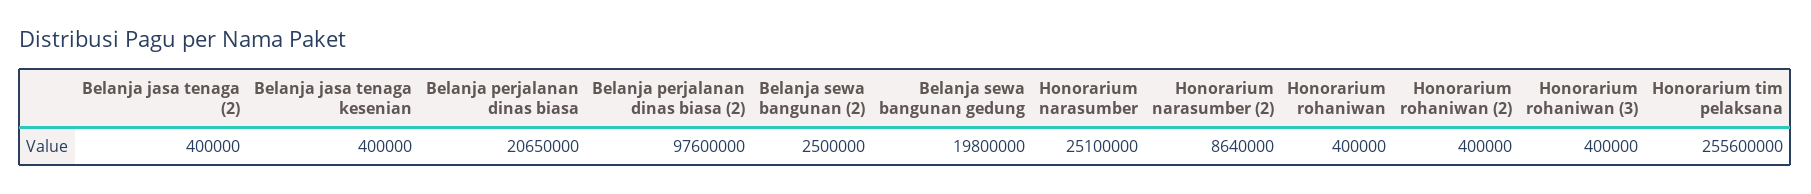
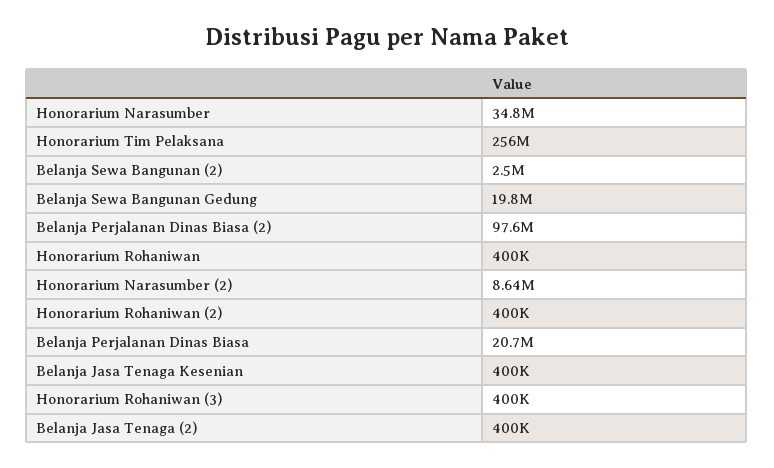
  {
    "Belanja jasa tenaga (2)": 400000,
    "Belanja jasa tenaga kesenian": 400000,
    "Belanja perjalanan dinas biasa": 20650000,
    "Belanja perjalanan dinas biasa (2)": 97600000,
    "Belanja sewa bangunan (2)": 2500000,
    "Belanja sewa bangunan gedung": 19800000,
-   "Honorarium narasumber": 25100000,
+   "Honorarium narasumber": 34800000,
    "Honorarium narasumber (2)": 8640000,
    "Honorarium rohaniwan": 400000,
    "Honorarium rohaniwan (2)": 400000,
    "Honorarium rohaniwan (3)": 400000,
    "Honorarium tim pelaksana": 255600000
  }

